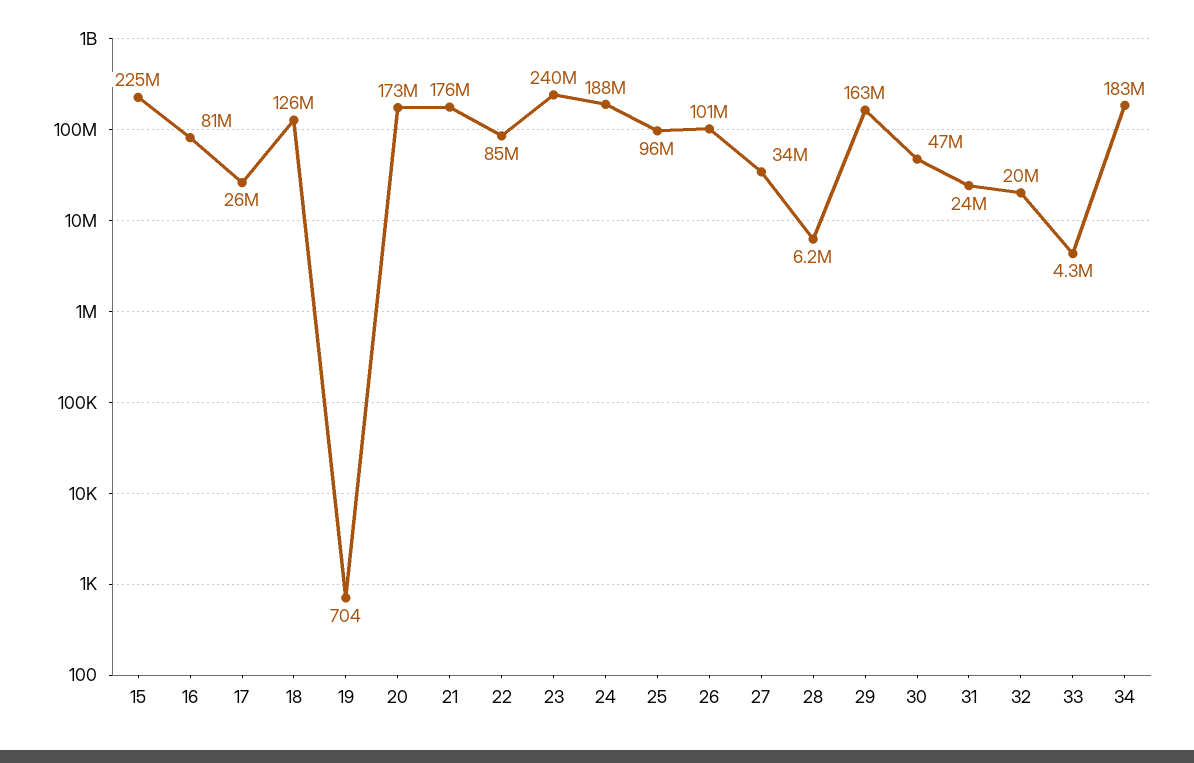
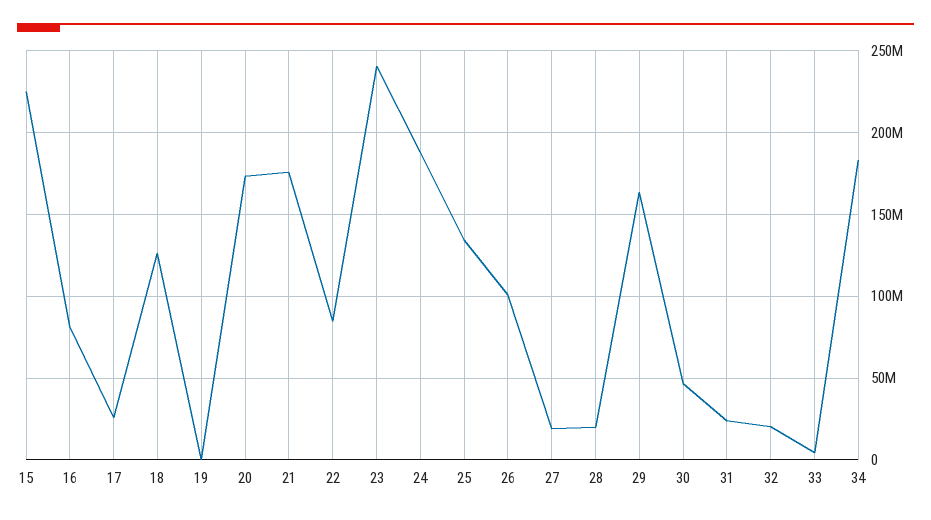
  {
    "15": 225000000,
    "16": 81000000,
    "17": 26000000,
    "18": 126000000,
    "19": 704,
    "20": 173000000,
    "21": 176000000,
    "22": 85000000,
    "23": 240000000,
    "24": 188000000,
-   "25": 96000000,
+   "25": 135000000,
    "26": 101000000,
-   "27": 34000000,
+   "27": 20000000,
-   "28": 6200000,
+   "28": 20000000,
    "29": 163000000,
    "30": 47000000,
    "31": 24000000,
    "32": 20000000,
    "33": 4300000,
    "34": 183000000
  }

